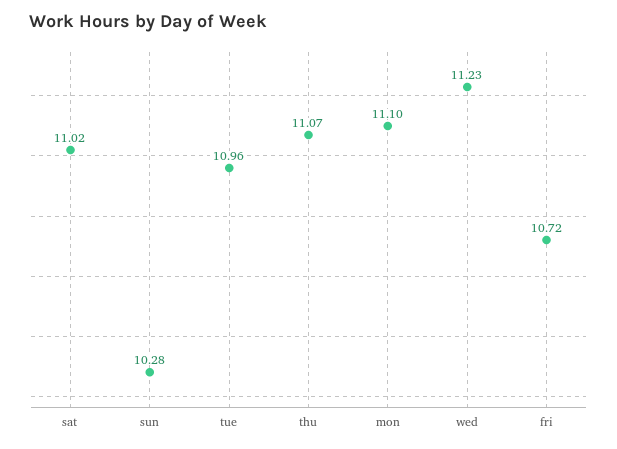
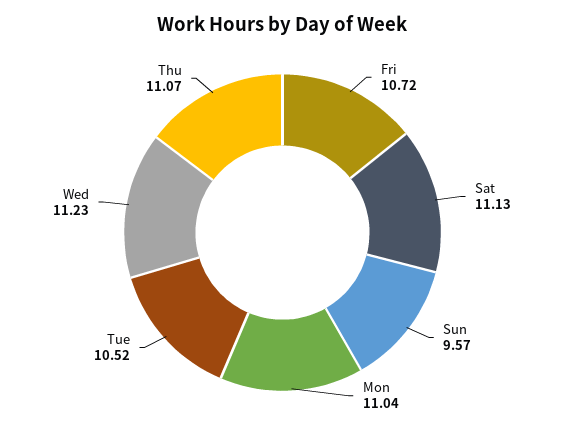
  {
-   "sat": 11.02,
+   "sat": 11.13,
-   "sun": 10.28,
+   "sun": 9.57,
-   "tue": 10.96,
+   "tue": 10.52,
    "thu": 11.07,
-   "mon": 11.1,
+   "mon": 11.04,
    "wed": 11.23,
    "fri": 10.72
  }

